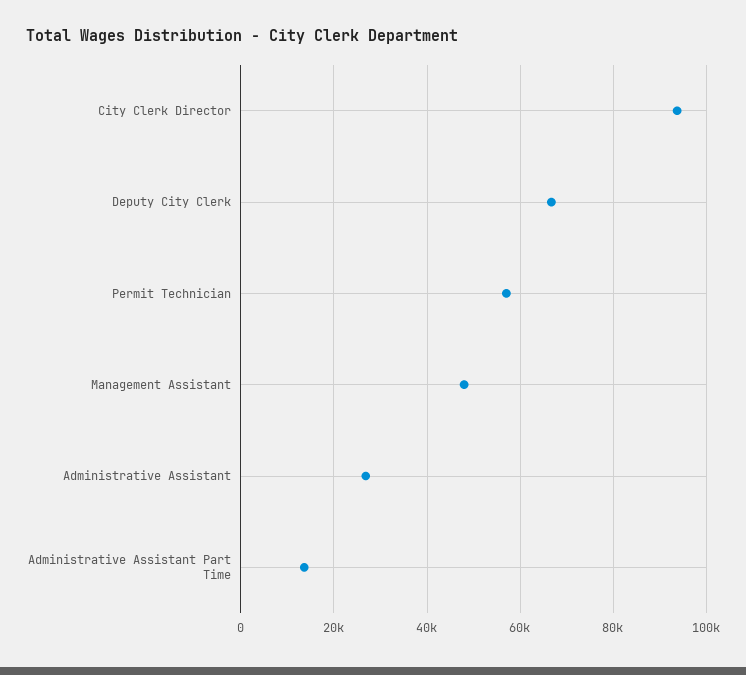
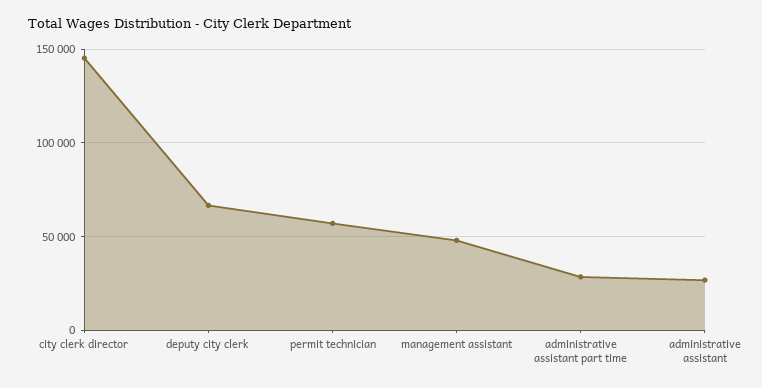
  {
-   "City Clerk Director": 94000,
+   "City Clerk Director": 145000,
    "Deputy City Clerk": 66000,
    "Permit Technician": 58000,
    "Management Assistant": 48000,
    "Administrative Assistant": 26000,
-   "Administrative Assistant Part Time": 14000
+   "Administrative Assistant Part Time": 30000
  }

